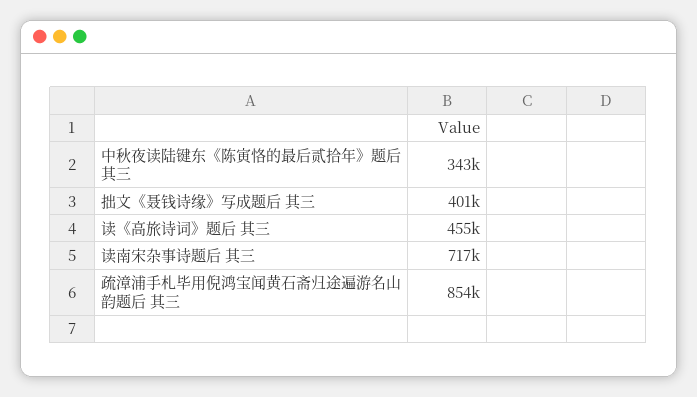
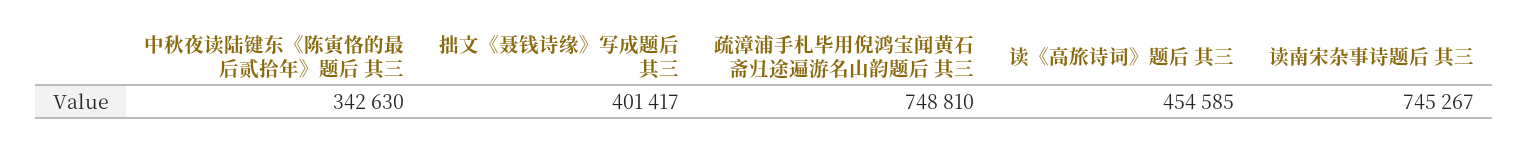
  {
    "中秋夜读陆键东《陈寅恪的最后贰拾年》题后 其三": 342630,
    "拙文《聂钱诗缘》写成题后 其三": 401417,
    "读《高旅诗词》题后 其三": 454585,
-   "读南宋杂事诗题后 其三": 717000,
+   "读南宋杂事诗题后 其三": 745267,
-   "疏漳浦手札毕用倪鸿宝闻黄石斋归途遍游名山韵题后 其三": 854000
+   "疏漳浦手札毕用倪鸿宝闻黄石斋归途遍游名山韵题后 其三": 748810
  }

